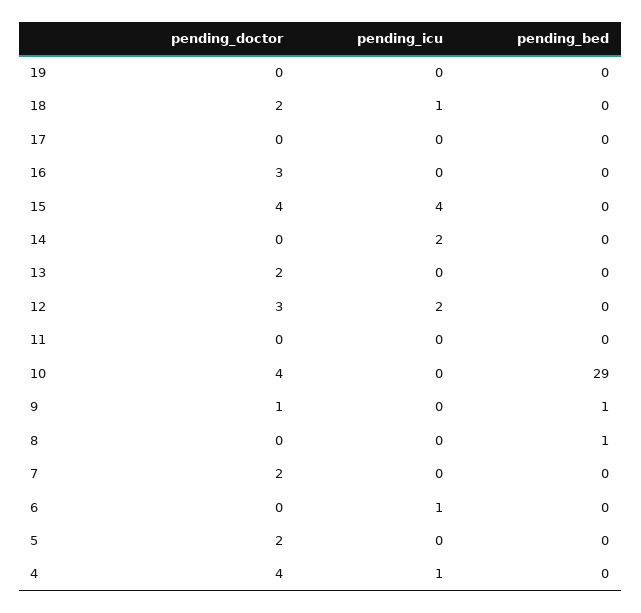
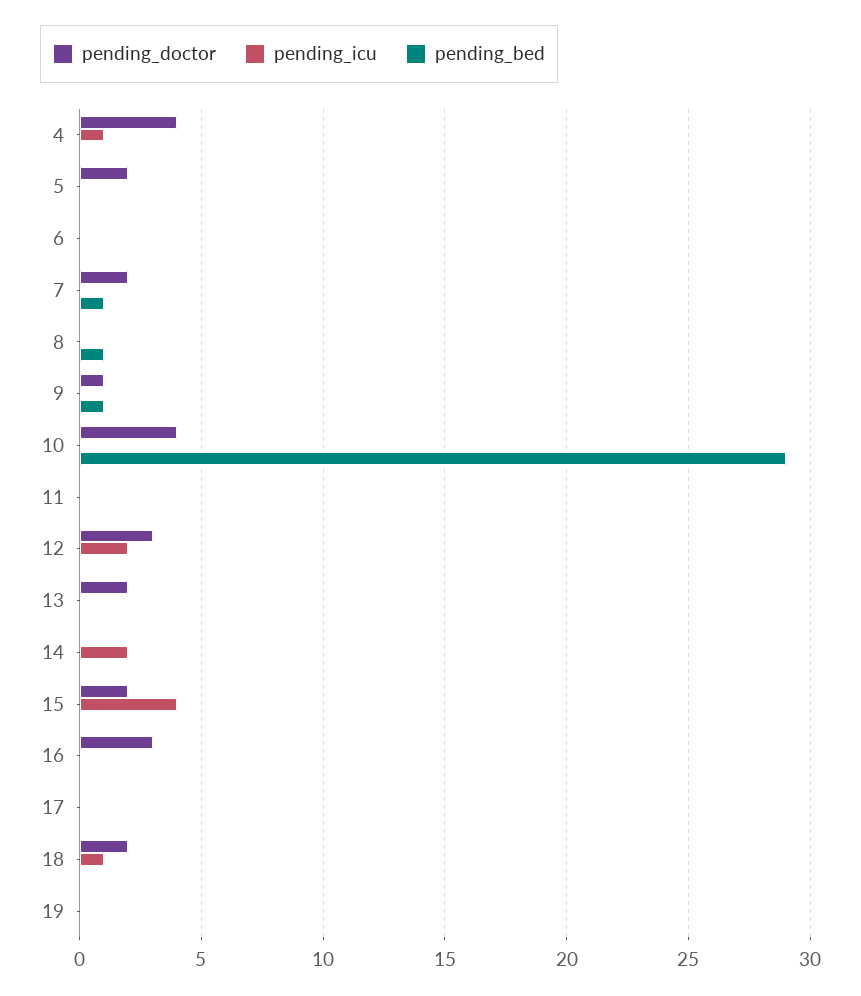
  {
    "pending_doctor": {
      "19": 0,
      "18": 2,
      "17": 0,
      "16": 3,
-     "15": 4,
+     "15": 2,
      "14": 0,
      "13": 2,
      "12": 3,
      "11": 0,
      "10": 4,
      "9": 1,
      "8": 0,
      "7": 2,
      "6": 0,
      "5": 2,
      "4": 4
    },
    "pending_icu": {
      "19": 0,
      "18": 1,
      "17": 0,
      "16": 0,
      "15": 4,
      "14": 2,
      "13": 0,
      "12": 2,
      "11": 0,
      "10": 0,
      "9": 0,
      "8": 0,
      "7": 0,
-     "6": 1,
+     "6": 0,
      "5": 0,
      "4": 1
    },
    "pending_bed": {
      "19": 0,
      "18": 0,
      "17": 0,
      "16": 0,
      "15": 0,
      "14": 0,
      "13": 0,
      "12": 0,
      "11": 0,
      "10": 29,
      "9": 1,
      "8": 1,
-     "7": 0,
+     "7": 1,
      "6": 0,
      "5": 0,
      "4": 0
    }
  }

